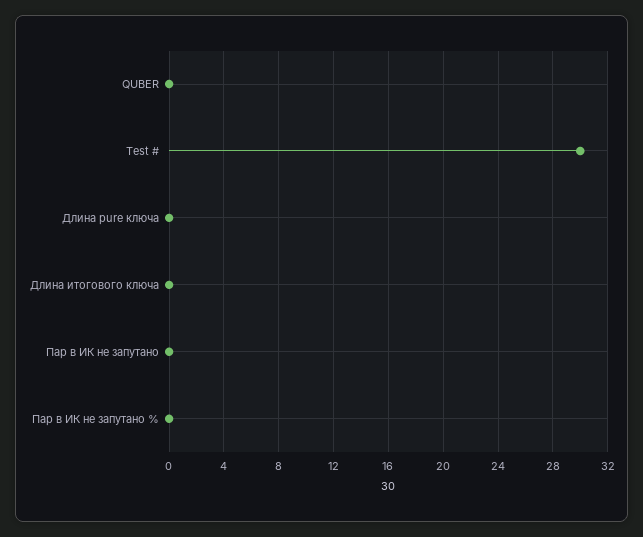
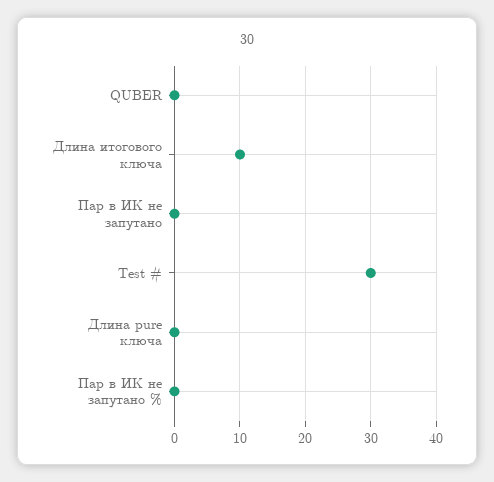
  {
    "QUBER": 0,
    "Test #": 30,
    "Длина pure ключа": 0,
-   "Длина итогового ключа": 0,
+   "Длина итогового ключа": 10,
    "Пар в ИК не запутано": 0,
    "Пар в ИК не запутано %": 0
  }

